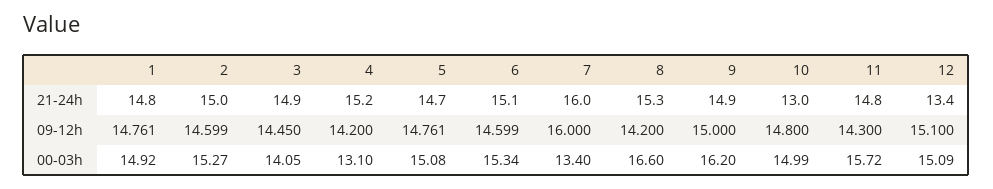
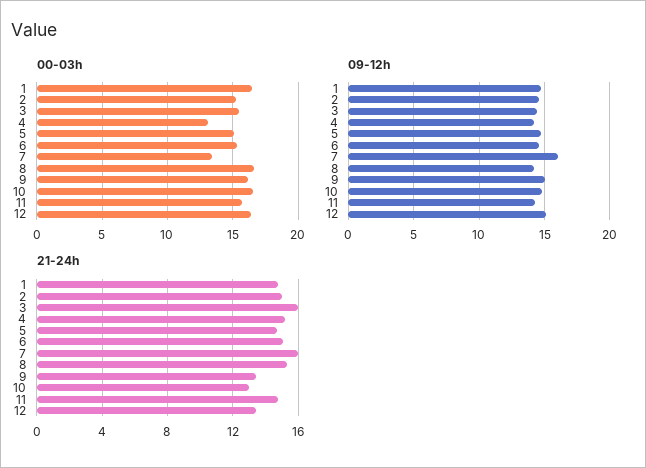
  {
    "21-24h": {
      "1": 14.8,
      "2": 15,
-     "3": 14.9,
+     "3": 16,
      "4": 15.2,
      "5": 14.7,
      "6": 15.1,
      "7": 16,
      "8": 15.3,
-     "9": 14.9,
+     "9": 13.5,
      "10": 13,
      "11": 14.8,
      "12": 13.4
    },
    "09-12h": {
      "1": 14.761,
      "2": 14.599,
      "3": 14.45,
      "4": 14.2,
      "5": 14.761,
      "6": 14.599,
      "7": 16,
      "8": 14.2,
      "9": 15,
      "10": 14.8,
      "11": 14.3,
      "12": 15.1
    },
    "00-03h": {
-     "1": 14.92,
+     "1": 16.5,
      "2": 15.27,
-     "3": 14.05,
+     "3": 15.5,
      "4": 13.1,
      "5": 15.08,
      "6": 15.34,
      "7": 13.4,
      "8": 16.6,
      "9": 16.2,
-     "10": 14.99,
+     "10": 16.5,
      "11": 15.72,
-     "12": 15.09
+     "12": 16.5
    }
  }

